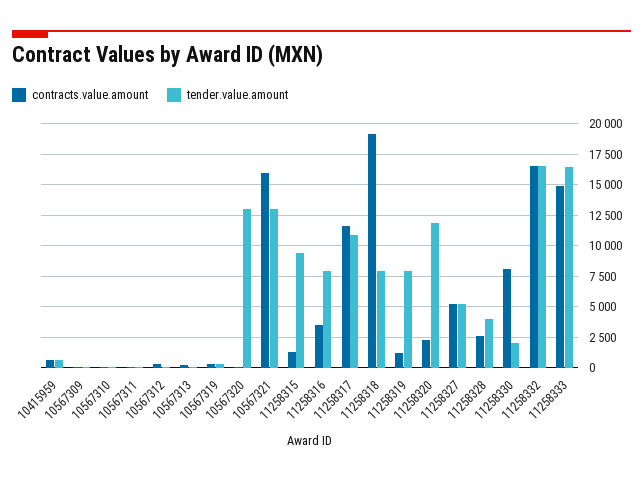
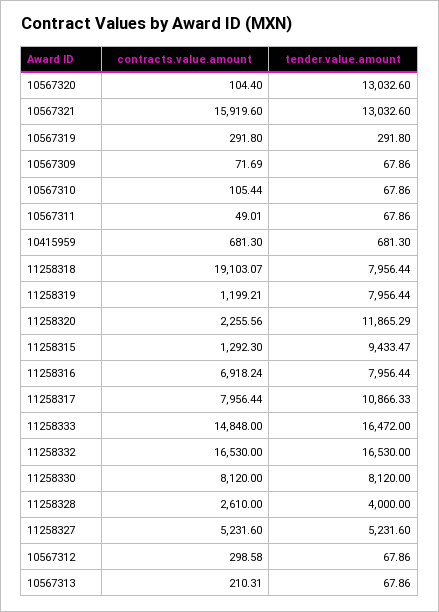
  {
    "contracts.value.amount": {
      "10415959": 681.3,
      "10567309": 71.69,
      "10567310": 105.44,
      "10567311": 49.01,
      "10567312": 298.58,
      "10567313": 210.31,
      "10567319": 291.8,
      "10567320": 104.4,
      "10567321": 15919.6,
      "11258315": 1292.3,
-     "11258316": 3500,
+     "11258316": 6918.24,
-     "11258317": 11500,
+     "11258317": 7956.44,
      "11258318": 19103.07,
      "11258319": 1199.21,
      "11258320": 2255.56,
      "11258327": 5231.6,
      "11258328": 2610,
      "11258330": 8120,
      "11258332": 16530,
      "11258333": 14848
    },
    "tender.value.amount": {
      "10415959": 681.3,
      "10567309": 67.86,
      "10567310": 67.86,
      "10567311": 67.86,
      "10567312": 67.86,
      "10567313": 67.86,
      "10567319": 291.8,
      "10567320": 13032.6,
      "10567321": 13032.6,
      "11258315": 9433.47,
      "11258316": 7956.44,
      "11258317": 10866.33,
      "11258318": 7956.44,
      "11258319": 7956.44,
      "11258320": 11865.29,
      "11258327": 5231.6,
      "11258328": 4000,
-     "11258330": 2000,
+     "11258330": 8120,
      "11258332": 16530,
      "11258333": 16472
    }
  }

